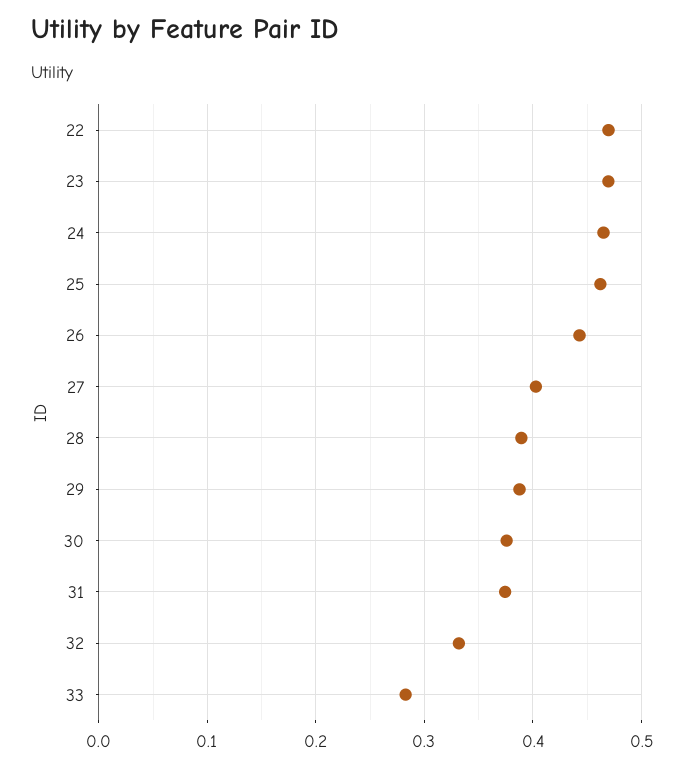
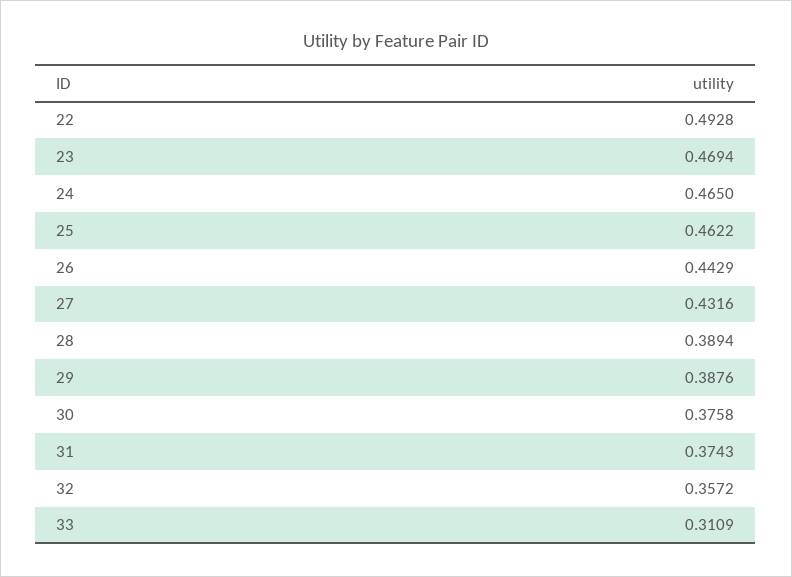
  {
-   "22": 0.47,
+   "22": 0.4928,
    "23": 0.4694,
    "24": 0.465,
    "25": 0.4622,
    "26": 0.4429,
-   "27": 0.4,
+   "27": 0.4316,
    "28": 0.3894,
    "29": 0.3876,
    "30": 0.3758,
    "31": 0.3743,
-   "32": 0.33,
+   "32": 0.3572,
-   "33": 0.28
+   "33": 0.3109
  }

